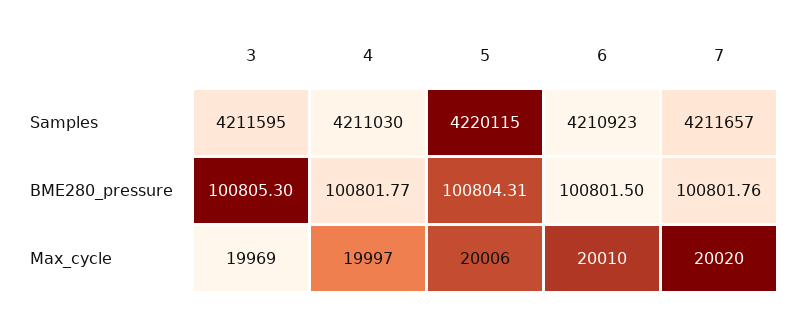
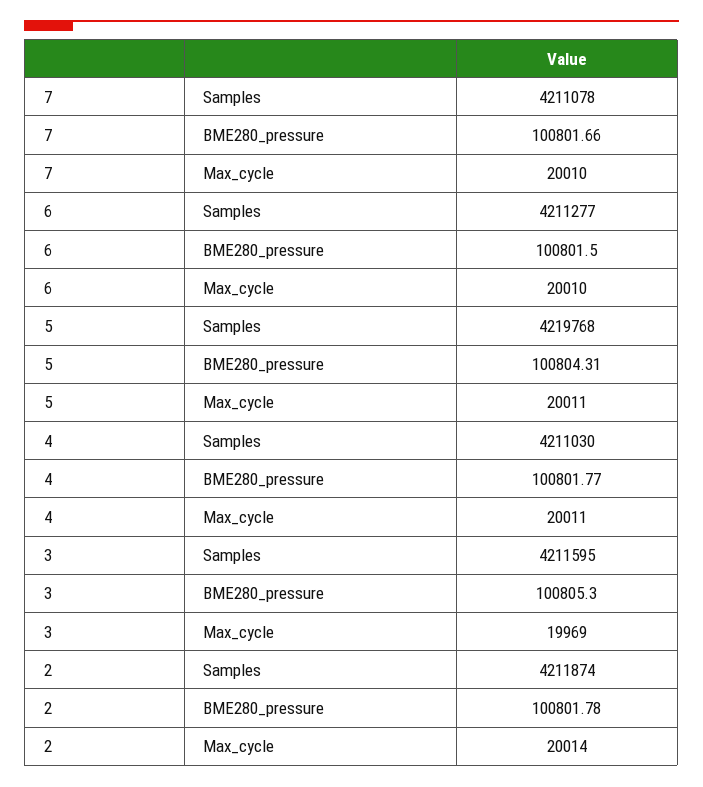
  {
    "3": {
      "Samples": 4211595,
      "BME280_pressure": 100805.3,
      "Max_cycle": 19969
    },
    "4": {
      "Samples": 4211030,
      "BME280_pressure": 100801.77,
-     "Max_cycle": 19997
+     "Max_cycle": 20011
    },
    "5": {
-     "Samples": 4220115,
+     "Samples": 4219768,
      "BME280_pressure": 100804.31,
-     "Max_cycle": 20006
+     "Max_cycle": 20011
    },
    "6": {
-     "Samples": 4210923,
+     "Samples": 4211277,
      "BME280_pressure": 100801.5,
      "Max_cycle": 20010
    },
    "7": {
-     "Samples": 4211657,
+     "Samples": 4211078,
-     "BME280_pressure": 100801.76,
+     "BME280_pressure": 100801.66,
-     "Max_cycle": 20020
+     "Max_cycle": 20010
-   }
+   },
+   "2": {
+     "Samples": 4211874,
+     "BME280_pressure": 100801.78,
+     "Max_cycle": 20014
+   }
  }

